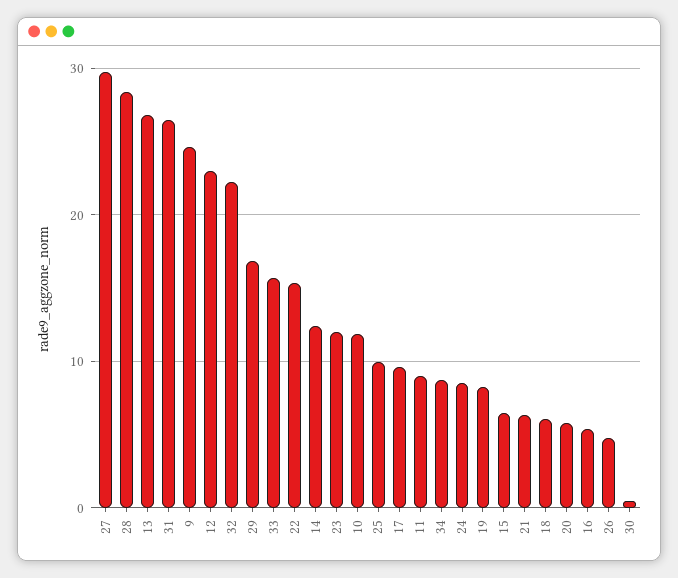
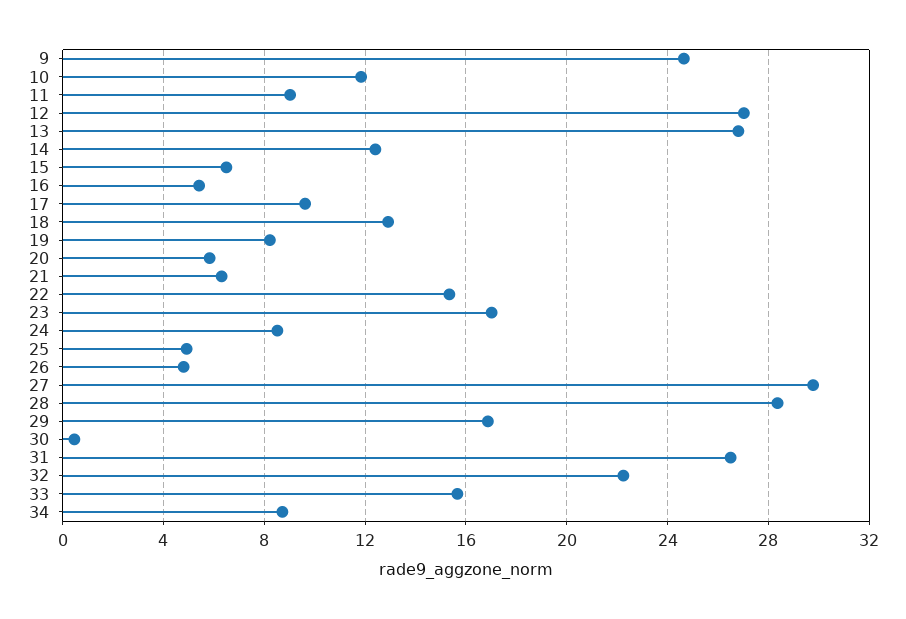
  {
    "27": 30,
    "28": 28.5,
    "13": 27,
    "31": 26.5,
    "9": 24.5,
-   "12": 23,
+   "12": 27,
    "32": 22.5,
    "29": 17,
    "33": 15.5,
    "22": 15.5,
    "14": 12.5,
-   "23": 12,
+   "23": 17,
    "10": 12,
-   "25": 10,
+   "25": 5,
    "17": 9.5,
    "11": 9,
    "34": 8.5,
    "24": 8.5,
    "19": 8,
    "15": 6.5,
    "21": 6.5,
-   "18": 6,
+   "18": 13,
    "20": 6,
    "16": 5.5,
    "26": 5,
    "30": 0.5
  }

